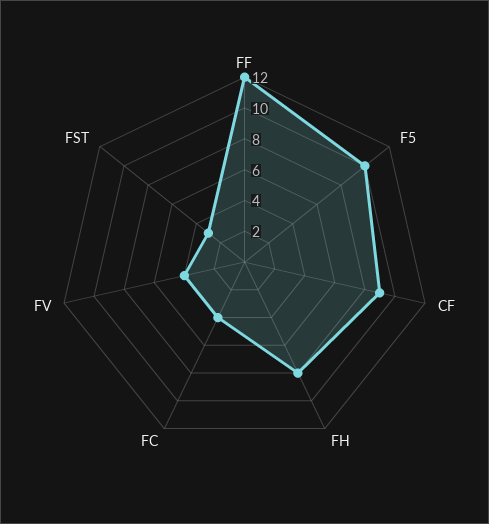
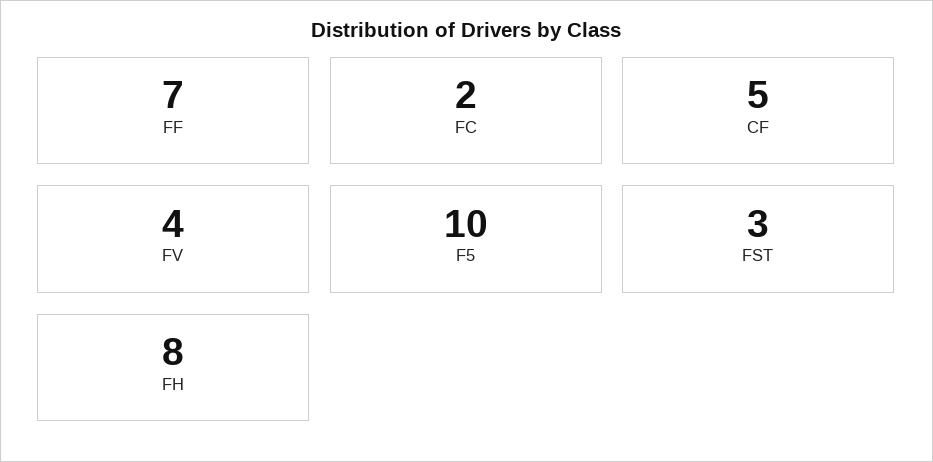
  {
-   "FF": 12,
+   "FF": 7,
    "F5": 10,
-   "CF": 9,
+   "CF": 5,
    "FH": 8,
-   "FC": 4,
+   "FC": 2,
    "FV": 4,
    "FST": 3
  }

